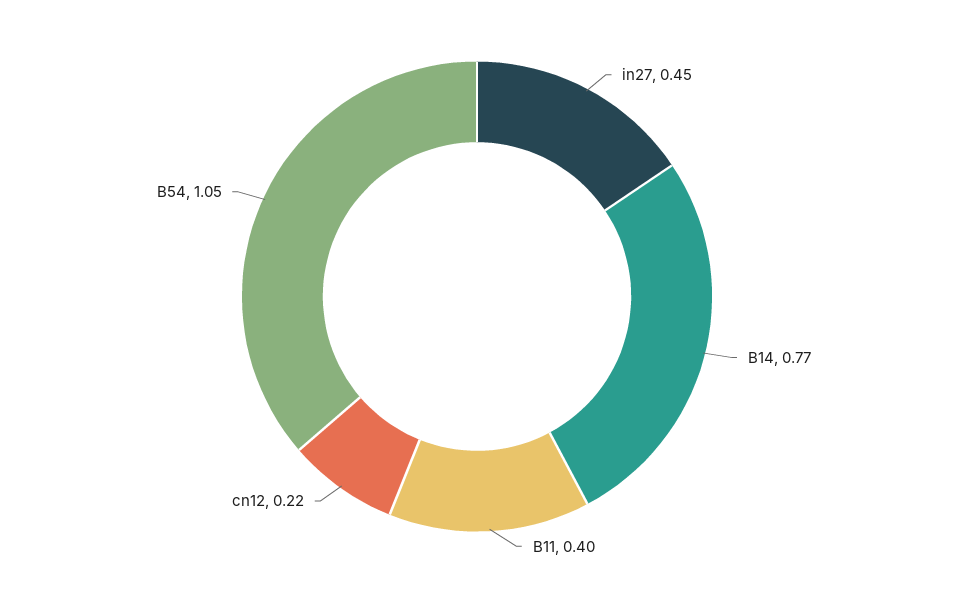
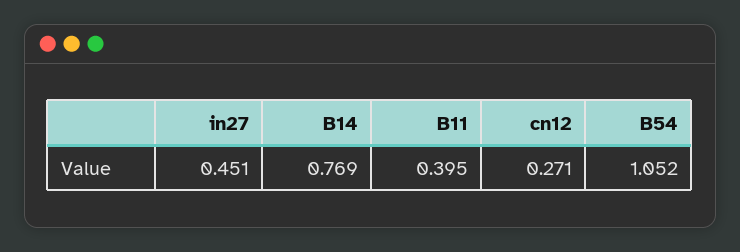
  {
    "in27": 0.451,
    "B14": 0.769,
    "B11": 0.395,
-   "cn12": 0.22,
+   "cn12": 0.271,
    "B54": 1.052
  }

